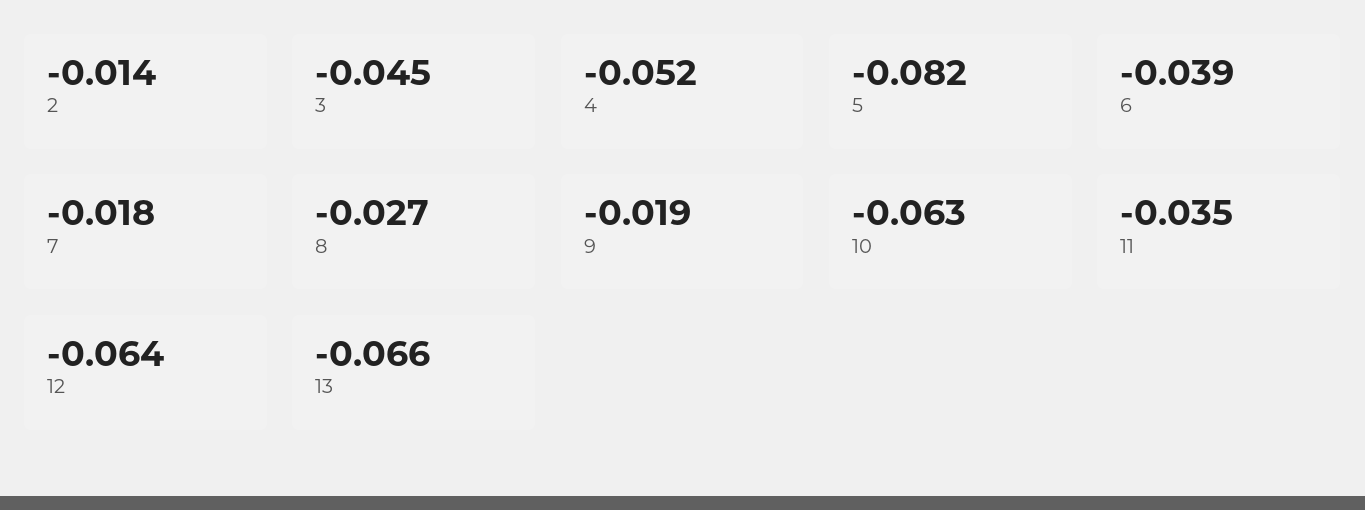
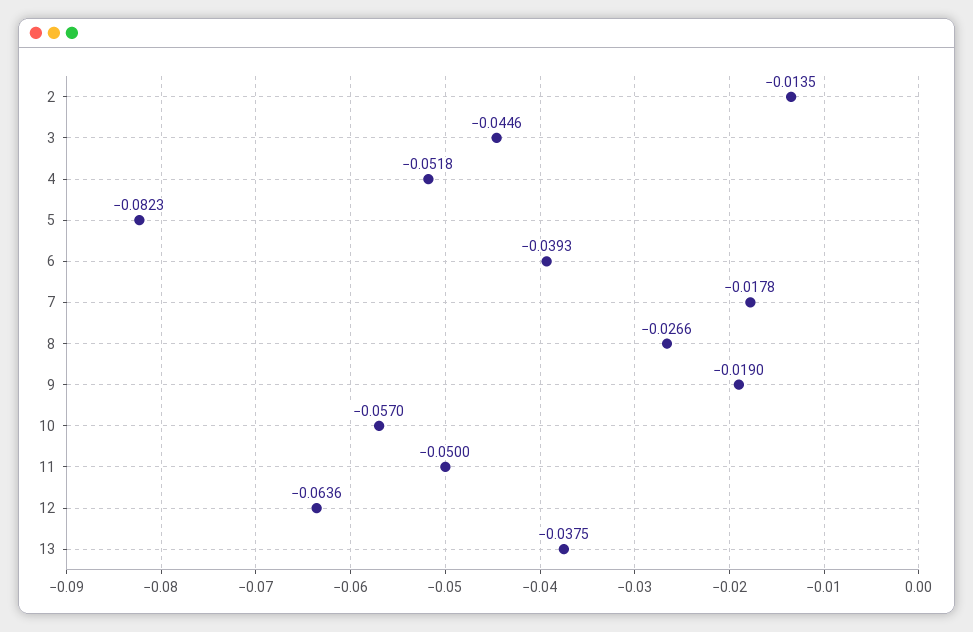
  {
    "2": -0.0135,
    "3": -0.0446,
    "4": -0.0518,
    "5": -0.0823,
    "6": -0.0393,
    "7": -0.0178,
    "8": -0.0266,
    "9": -0.019,
-   "10": -0.063,
+   "10": -0.057,
-   "11": -0.035,
+   "11": -0.05,
    "12": -0.0636,
-   "13": -0.066
+   "13": -0.0375
  }

